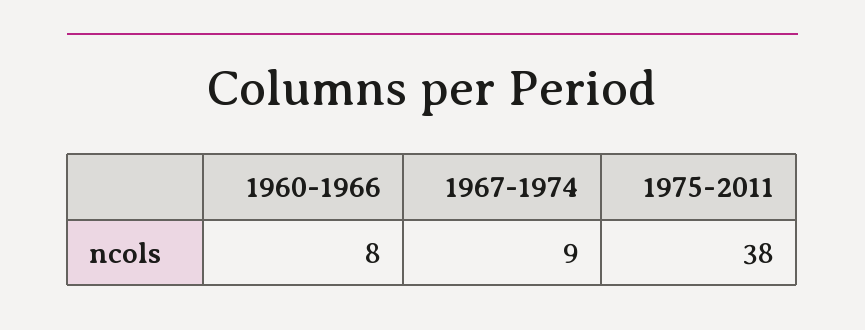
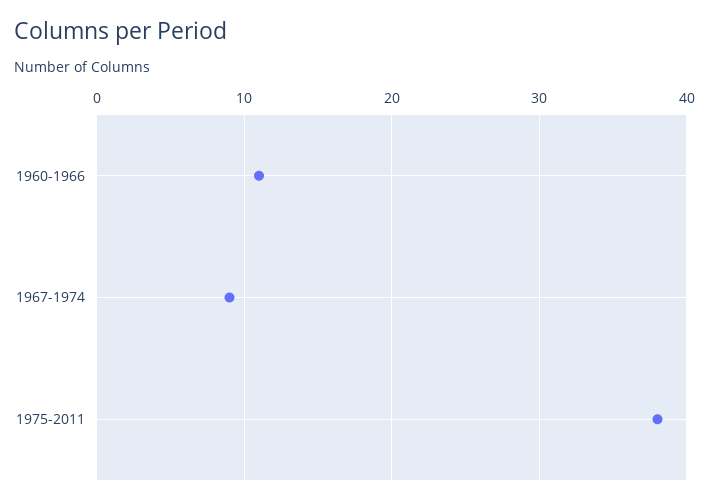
  {
-   "1960-1966": 8,
+   "1960-1966": 11,
    "1967-1974": 9,
    "1975-2011": 38
  }

